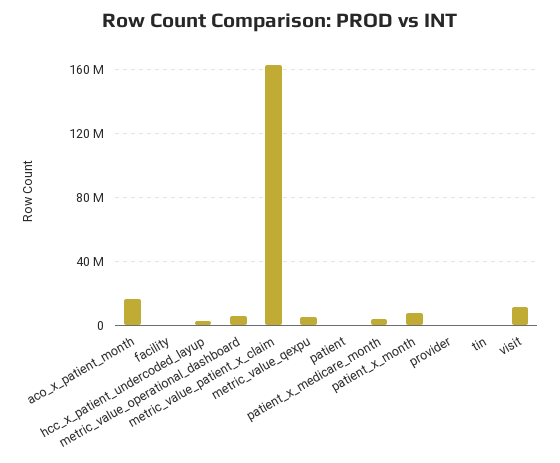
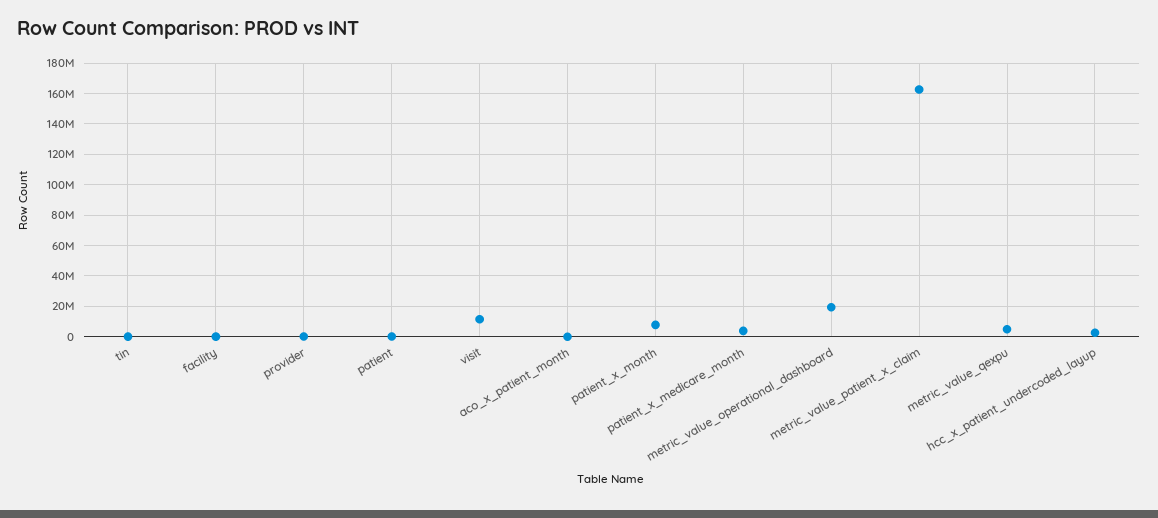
  {
-   "aco_x_patient_month": 15000000,
+   "aco_x_patient_month": 0,
    "facility": 0,
    "hcc_x_patient_undercoded_layup": 5000000,
-   "metric_value_operational_dashboard": 5000000,
+   "metric_value_operational_dashboard": 20000000,
    "metric_value_patient_x_claim": 165000000,
    "metric_value_qexpu": 5000000,
    "patient": 0,
    "patient_x_medicare_month": 5000000,
    "patient_x_month": 10000000,
    "provider": 0,
    "tin": 0,
    "visit": 10000000
  }

